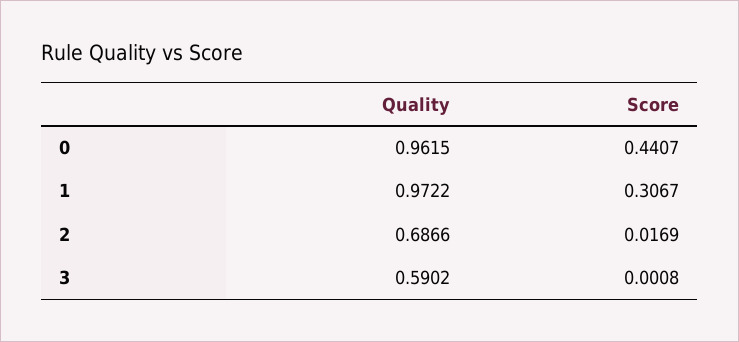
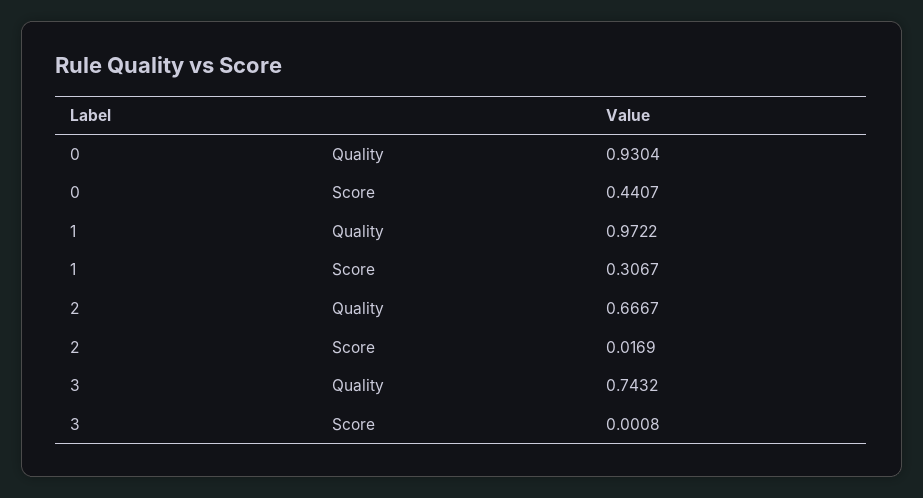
  {
    "Quality": {
-     "0": 0.9615,
+     "0": 0.9304,
      "1": 0.9722,
-     "2": 0.6866,
+     "2": 0.6667,
-     "3": 0.5902
+     "3": 0.7432
    },
    "Score": {
      "0": 0.4407,
      "1": 0.3067,
      "2": 0.0169,
      "3": 0.0008
    }
  }

